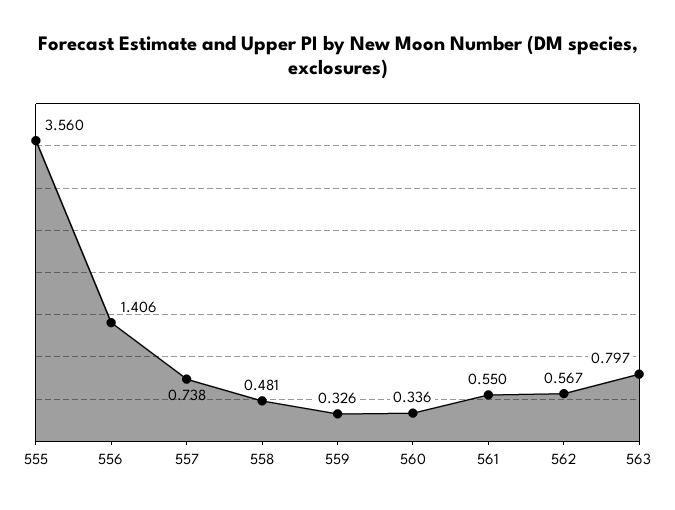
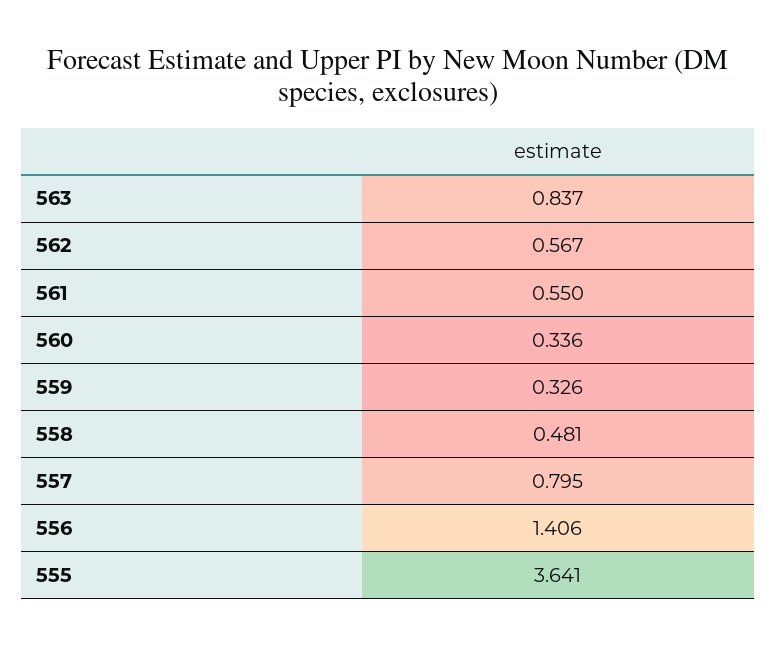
  {
-   "555": 3.56,
+   "555": 3.641,
    "556": 1.406,
-   "557": 0.738,
+   "557": 0.795,
    "558": 0.481,
    "559": 0.326,
    "560": 0.336,
    "561": 0.55,
    "562": 0.567,
-   "563": 0.797
+   "563": 0.837
  }

